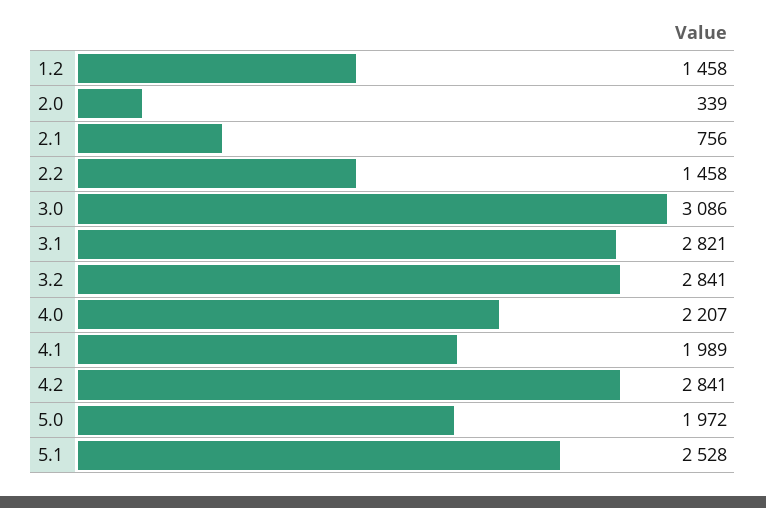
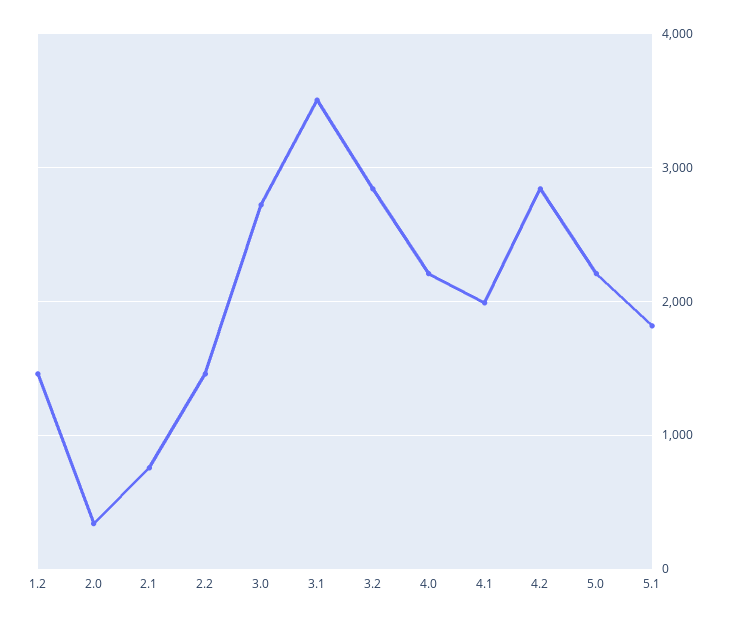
  {
    "1.2": 1458,
    "2.0": 339,
    "2.1": 756,
    "2.2": 1458,
-   "3.0": 3086,
+   "3.0": 2700,
-   "3.1": 2821,
+   "3.1": 3500,
    "3.2": 2841,
    "4.0": 2207,
    "4.1": 1989,
    "4.2": 2841,
-   "5.0": 1972,
+   "5.0": 2200,
-   "5.1": 2528
+   "5.1": 1800
  }

